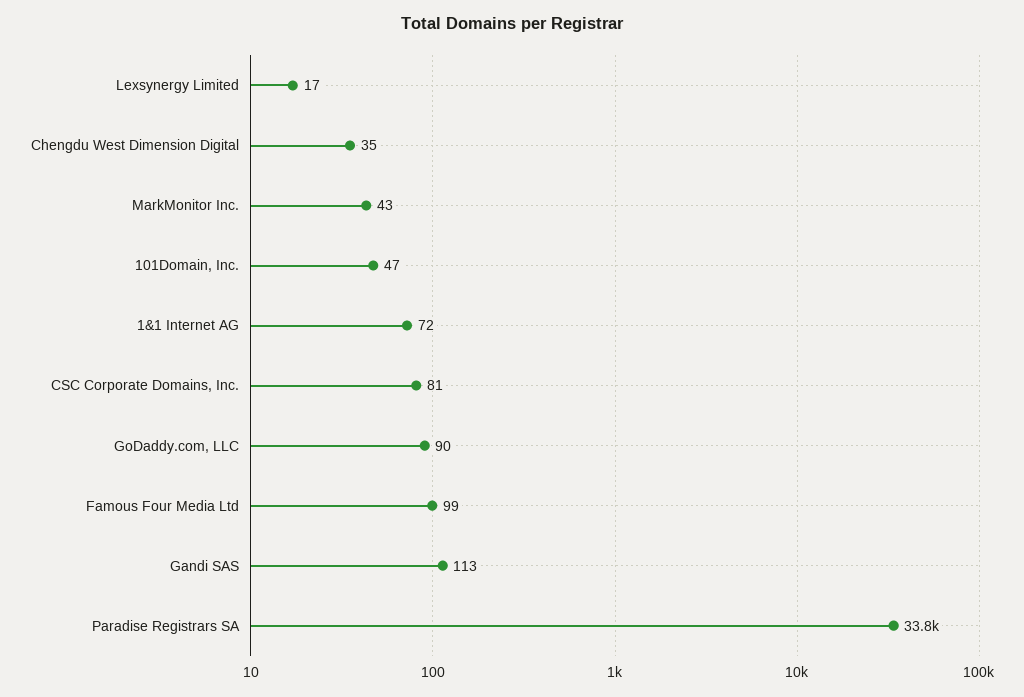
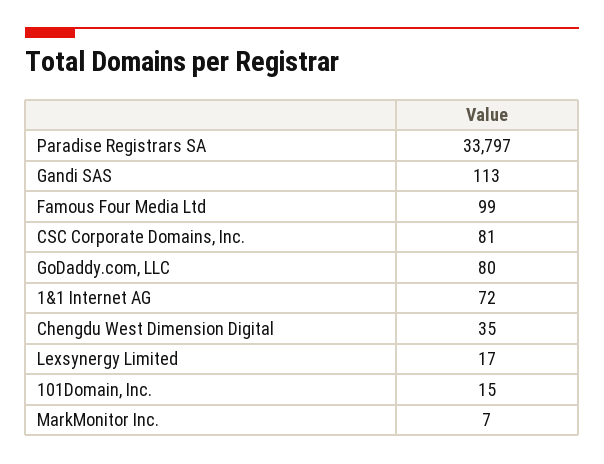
  {
    "Lexsynergy Limited": 17,
    "Chengdu West Dimension Digital": 35,
-   "MarkMonitor Inc.": 43,
+   "MarkMonitor Inc.": 7,
-   "101Domain, Inc.": 47,
+   "101Domain, Inc.": 15,
    "1&1 Internet AG": 72,
    "CSC Corporate Domains, Inc.": 81,
-   "GoDaddy.com, LLC": 90,
+   "GoDaddy.com, LLC": 80,
    "Famous Four Media Ltd": 99,
    "Gandi SAS": 113,
    "Paradise Registrars SA": 33797
  }

